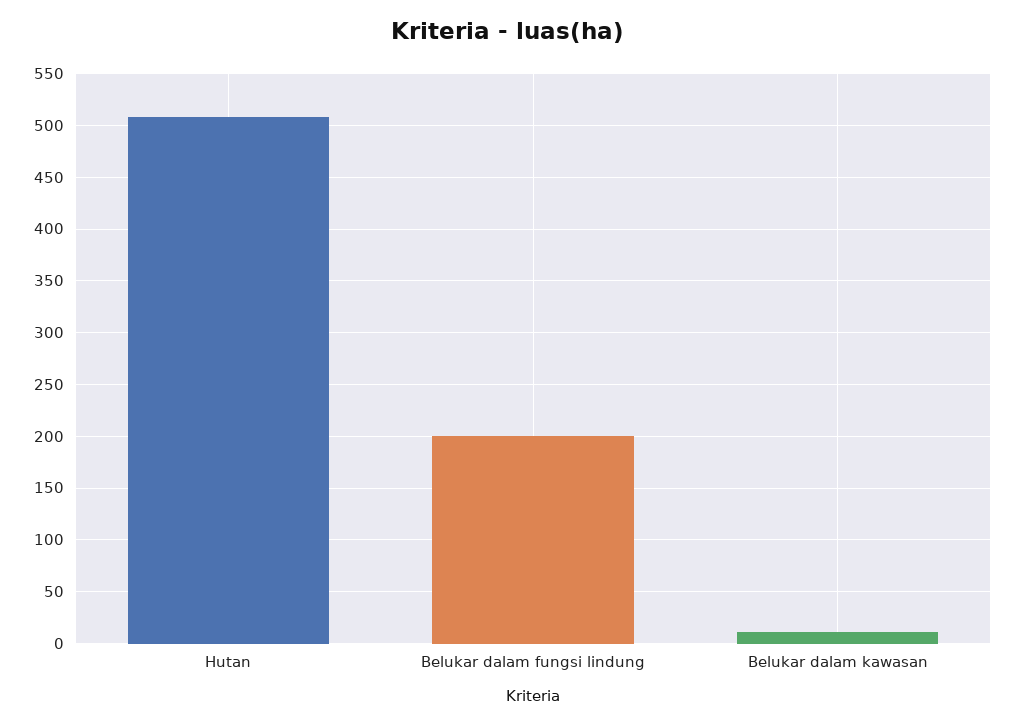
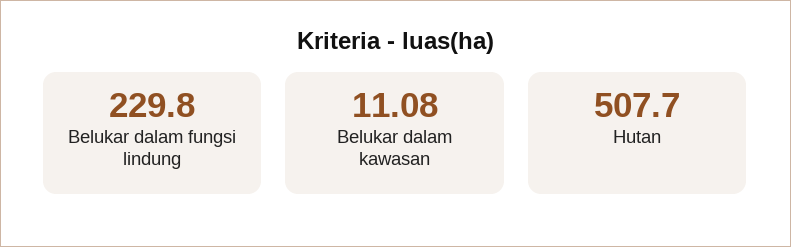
  {
    "Hutan": 507.7,
-   "Belukar dalam fungsi lindung": 200,
+   "Belukar dalam fungsi lindung": 229.8,
    "Belukar dalam kawasan": 11.08
  }

